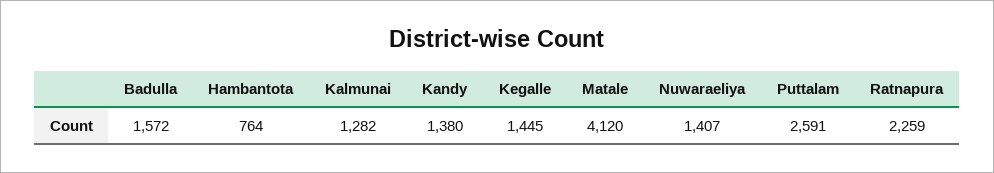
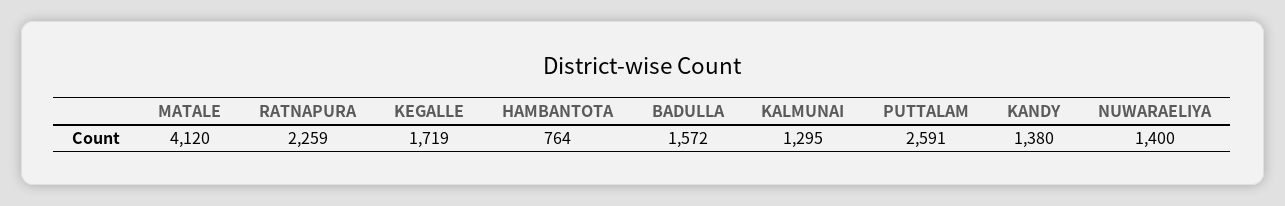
  {
    "Badulla": 1572,
    "Hambantota": 764,
-   "Kalmunai": 1282,
+   "Kalmunai": 1295,
    "Kandy": 1380,
-   "Kegalle": 1445,
+   "Kegalle": 1719,
    "Matale": 4120,
-   "Nuwaraeliya": 1407,
+   "Nuwaraeliya": 1400,
    "Puttalam": 2591,
    "Ratnapura": 2259
  }

